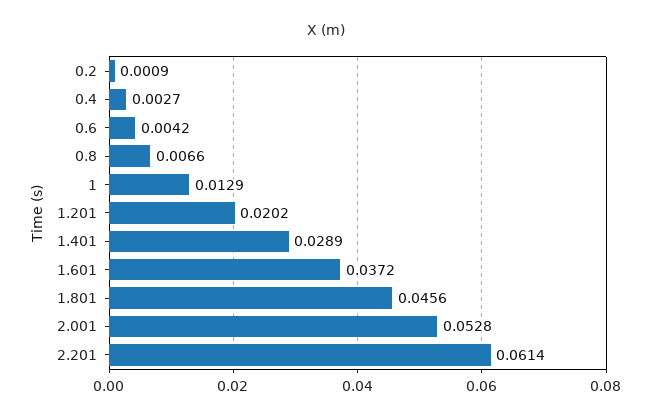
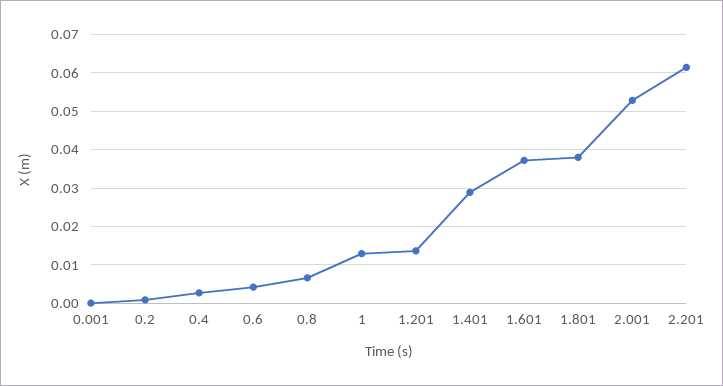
  {
    "0.2": 0.0009,
    "0.4": 0.0027,
    "0.6": 0.0042,
    "0.8": 0.0066,
    "1": 0.0129,
-   "1.201": 0.0202,
+   "1.201": 0.014,
    "1.401": 0.0289,
    "1.601": 0.0372,
-   "1.801": 0.0456,
+   "1.801": 0.038,
    "2.001": 0.0528,
-   "2.201": 0.0614
+   "2.201": 0.0614,
+   "0.001": 0
  }

